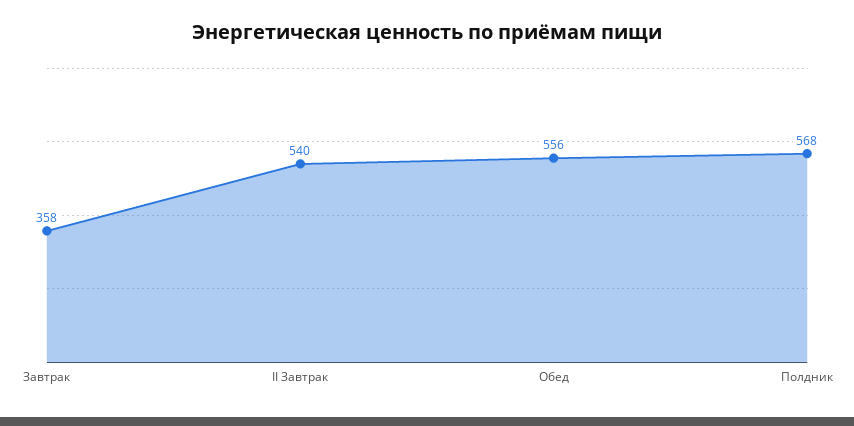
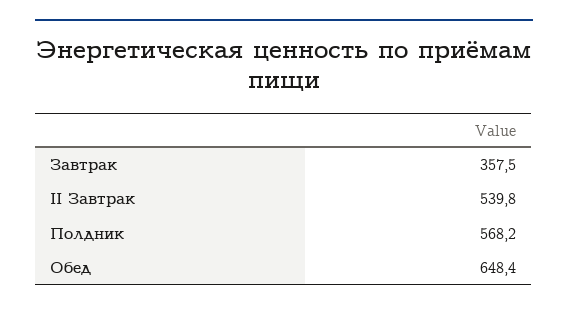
  {
    "Завтрак": 357.5,
    "II Завтрак": 539.8,
-   "Обед": 556,
+   "Обед": 648.4,
    "Полдник": 568.2
  }

